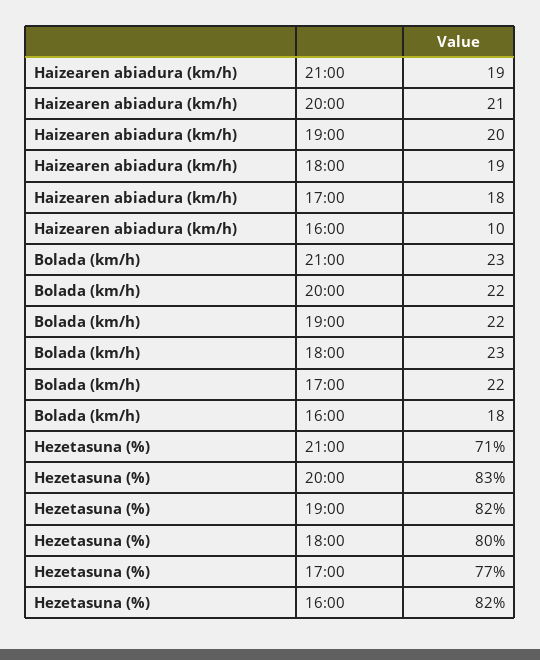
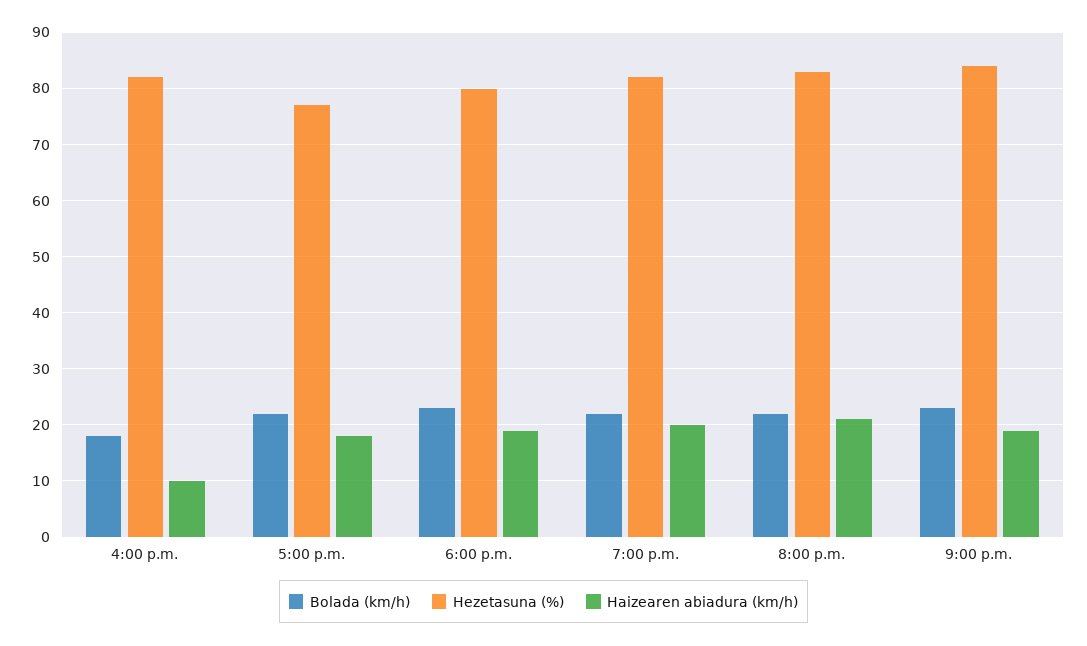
  {
    "Haizearen abiadura (km/h)": {
      "21:00": 19,
      "20:00": 21,
      "19:00": 20,
      "18:00": 19,
      "17:00": 18,
      "16:00": 10
    },
    "Bolada (km/h)": {
      "21:00": 23,
      "20:00": 22,
      "19:00": 22,
      "18:00": 23,
      "17:00": 22,
      "16:00": 18
    },
    "Hezetasuna (%)": {
-     "21:00": 71,
+     "21:00": 85,
      "20:00": 83,
      "19:00": 82,
      "18:00": 80,
      "17:00": 77,
      "16:00": 82
    }
  }

